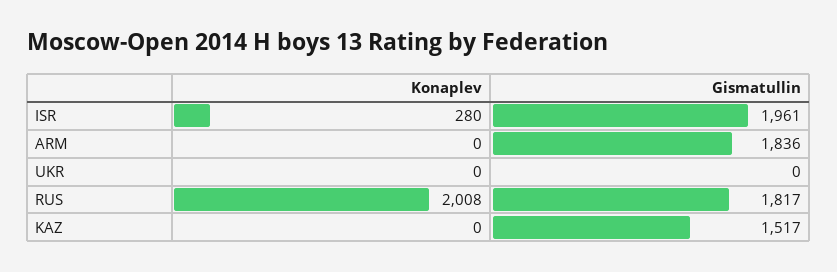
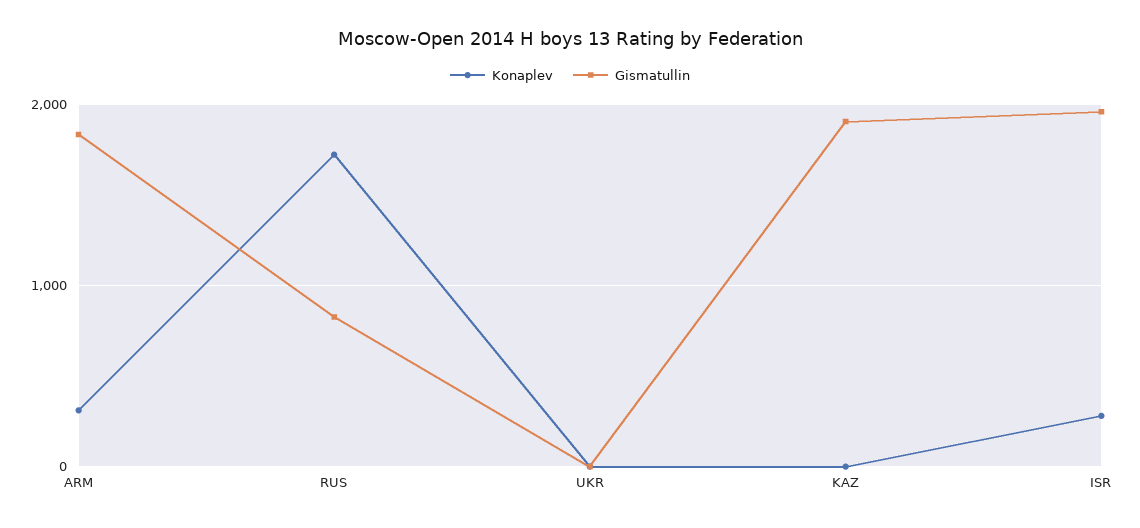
  {
    "Konaplev": {
      "ISR": 280,
-     "ARM": 0,
+     "ARM": 300,
      "UKR": 0,
-     "RUS": 2008,
+     "RUS": 1700,
      "KAZ": 0
    },
    "Gismatullin": {
      "ISR": 1961,
      "ARM": 1836,
      "UKR": 0,
-     "RUS": 1817,
+     "RUS": 800,
-     "KAZ": 1517
+     "KAZ": 1900
    }
  }

